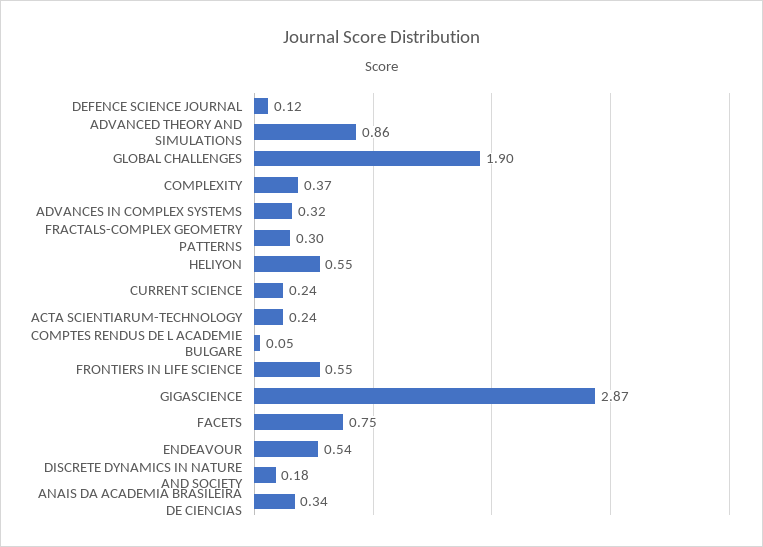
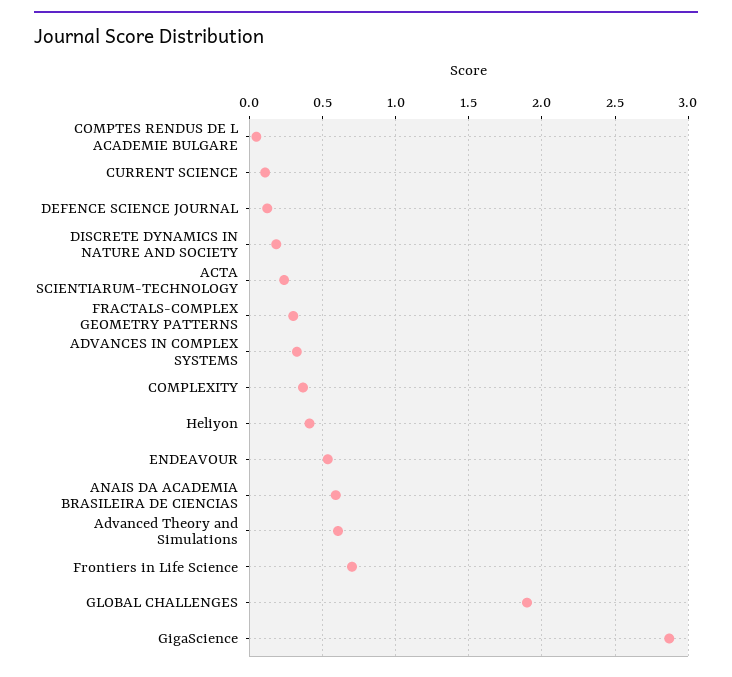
  {
    "DEFENCE SCIENCE JOURNAL": 0.12,
-   "ADVANCED THEORY AND SIMULATIONS": 0.86,
+   "ADVANCED THEORY AND SIMULATIONS": 0.6,
    "GLOBAL CHALLENGES": 1.9,
    "COMPLEXITY": 0.37,
    "ADVANCES IN COMPLEX SYSTEMS": 0.32,
    "FRACTALS-COMPLEX GEOMETRY PATTERNS": 0.3,
-   "HELIYON": 0.55,
+   "HELIYON": 0.4,
-   "CURRENT SCIENCE": 0.24,
+   "CURRENT SCIENCE": 0.1,
    "ACTA SCIENTIARUM-TECHNOLOGY": 0.24,
    "COMPTES RENDUS DE L ACADEMIE BULGARE": 0.05,
-   "FRONTIERS IN LIFE SCIENCE": 0.55,
+   "FRONTIERS IN LIFE SCIENCE": 0.7,
    "GIGASCIENCE": 2.87,
-   "FACETS": 0.75,
    "ENDEAVOUR": 0.54,
    "DISCRETE DYNAMICS IN NATURE AND SOCIETY": 0.18,
-   "ANAIS DA ACADEMIA BRASILEIRA DE CIENCIAS": 0.34
+   "ANAIS DA ACADEMIA BRASILEIRA DE CIENCIAS": 0.6
  }

